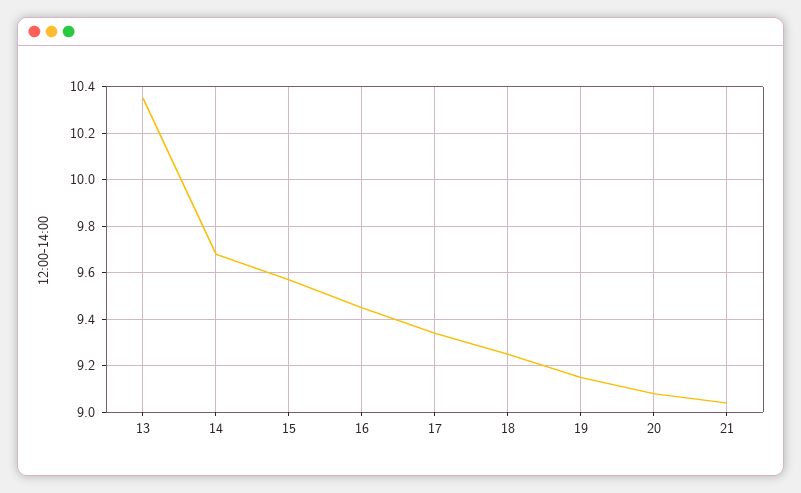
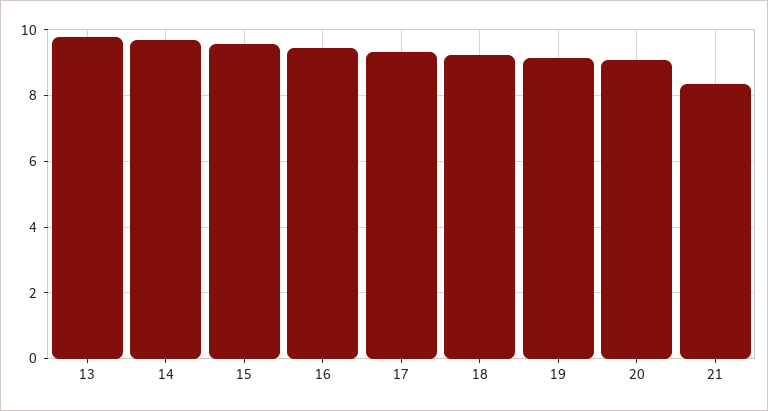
  {
-   "13": 10.35,
+   "13": 9.8,
    "14": 9.7,
    "15": 9.55,
    "16": 9.45,
    "17": 9.35,
    "18": 9.25,
    "19": 9.15,
    "20": 9.1,
-   "21": 9.05
+   "21": 8.4
  }

